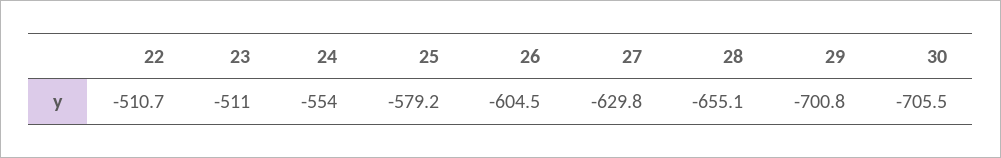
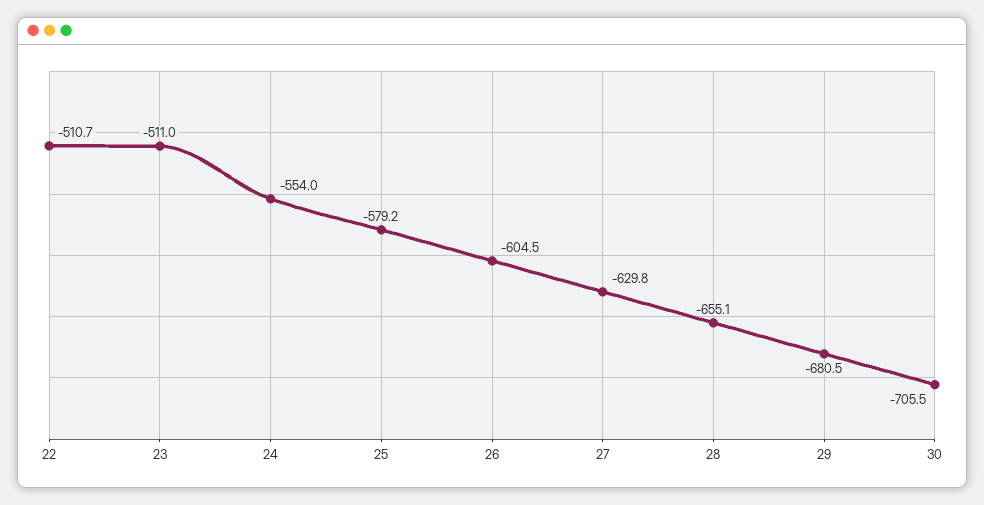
  {
    "22": -510.7,
    "23": -511,
    "24": -554,
    "25": -579.2,
    "26": -604.5,
    "27": -629.8,
    "28": -655.1,
-   "29": -700.8,
+   "29": -680.5,
    "30": -705.5
  }

